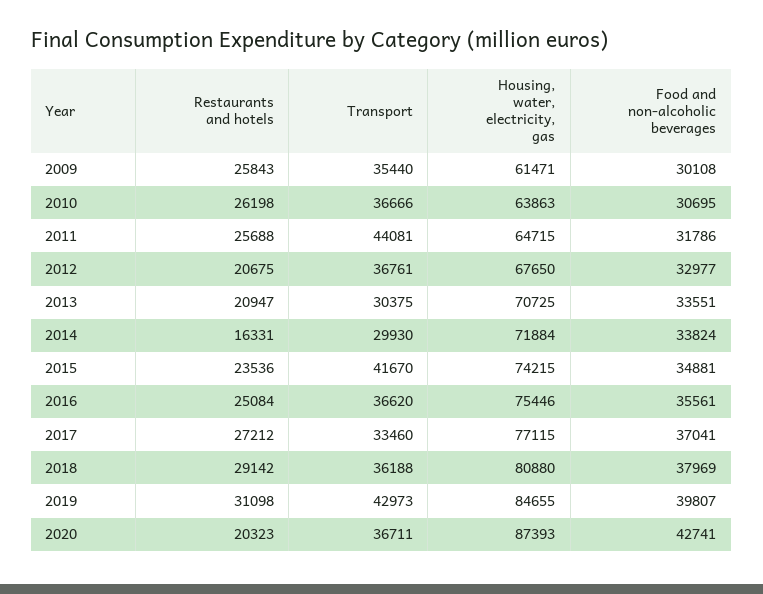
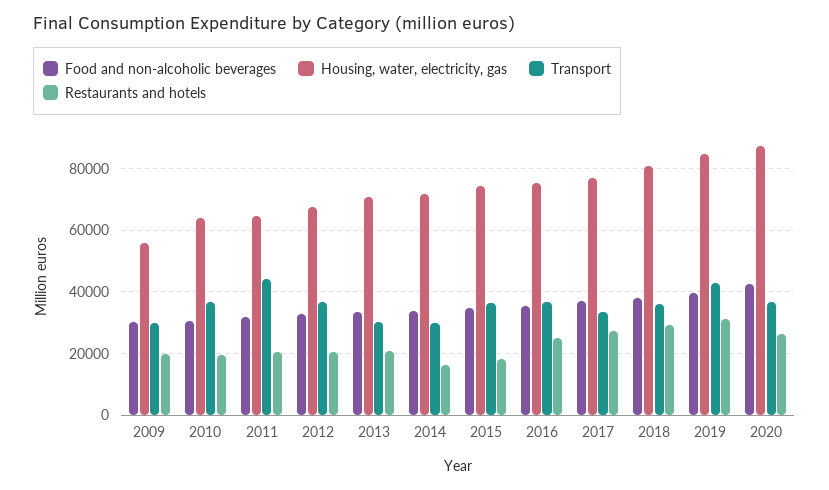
  {
    "Restaurants and hotels": {
-     "2009": 25843,
+     "2009": 20000,
-     "2010": 26198,
+     "2010": 20000,
-     "2011": 25688,
+     "2011": 20000,
      "2012": 20675,
      "2013": 20947,
      "2014": 16331,
-     "2015": 23536,
+     "2015": 18000,
      "2016": 25084,
      "2017": 27212,
      "2018": 29142,
      "2019": 31098,
-     "2020": 20323
+     "2020": 26000
    },
    "Transport": {
-     "2009": 35440,
+     "2009": 30000,
      "2010": 36666,
      "2011": 44081,
      "2012": 36761,
      "2013": 30375,
      "2014": 29930,
-     "2015": 41670,
+     "2015": 36000,
      "2016": 36620,
      "2017": 33460,
      "2018": 36188,
      "2019": 42973,
      "2020": 36711
    },
    "Housing, water, electricity, gas": {
-     "2009": 61471,
+     "2009": 56000,
      "2010": 63863,
      "2011": 64715,
      "2012": 67650,
      "2013": 70725,
      "2014": 71884,
      "2015": 74215,
      "2016": 75446,
      "2017": 77115,
      "2018": 80880,
      "2019": 84655,
      "2020": 87393
    },
    "Food and non-alcoholic beverages": {
      "2009": 30108,
      "2010": 30695,
      "2011": 31786,
      "2012": 32977,
      "2013": 33551,
      "2014": 33824,
      "2015": 34881,
      "2016": 35561,
      "2017": 37041,
      "2018": 37969,
      "2019": 39807,
      "2020": 42741
    }
  }

